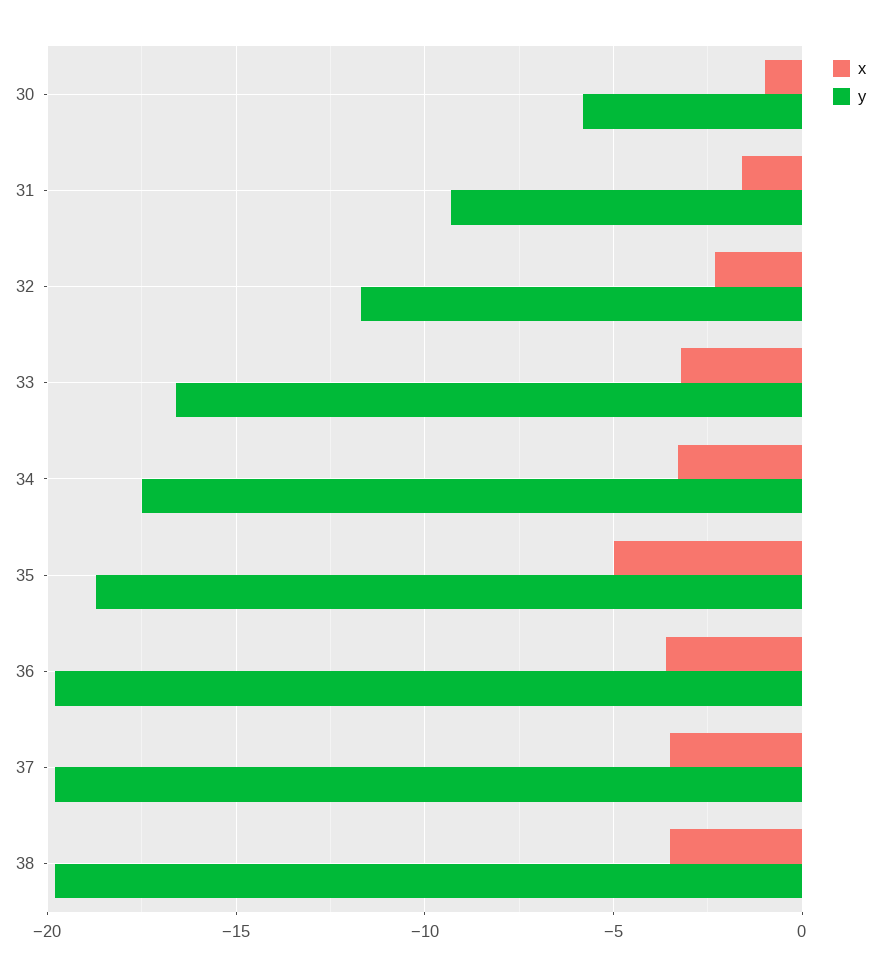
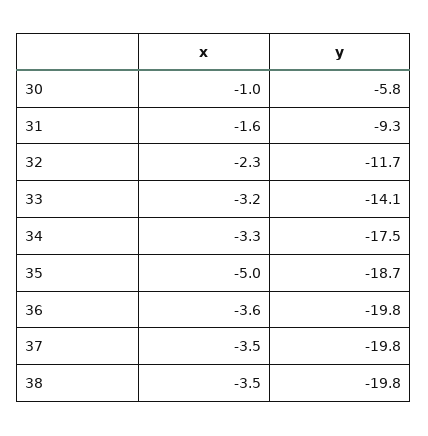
  {
    "x": {
      "30": -1,
      "31": -1.6,
      "32": -2.3,
      "33": -3.2,
      "34": -3.3,
      "35": -5,
      "36": -3.6,
      "37": -3.5,
      "38": -3.5
    },
    "y": {
      "30": -5.8,
      "31": -9.3,
      "32": -11.7,
-     "33": -16.5,
+     "33": -14.1,
      "34": -17.5,
      "35": -18.7,
      "36": -19.8,
      "37": -19.8,
      "38": -19.8
    }
  }

